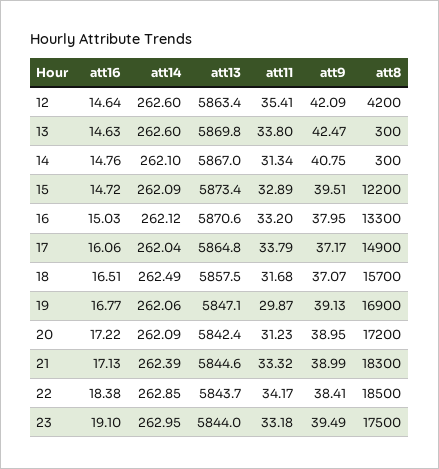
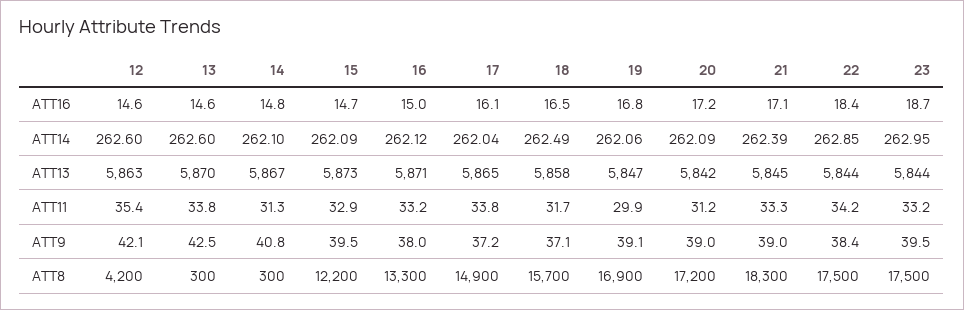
  {
    "att16": {
      "12": 14.64,
      "13": 14.63,
      "14": 14.76,
      "15": 14.72,
      "16": 15.03,
      "17": 16.06,
      "18": 16.51,
      "19": 16.77,
      "20": 17.22,
      "21": 17.13,
      "22": 18.38,
-     "23": 19.1
+     "23": 18.7
    },
    "att14": {
      "12": 262.6,
      "13": 262.6,
      "14": 262.1,
      "15": 262.09,
      "16": 262.12,
      "17": 262.04,
      "18": 262.49,
      "19": 262.06,
      "20": 262.09,
      "21": 262.39,
      "22": 262.85,
      "23": 262.95
    },
    "att13": {
      "12": 5863.4,
      "13": 5869.8,
      "14": 5867,
      "15": 5873.4,
      "16": 5870.6,
      "17": 5864.8,
      "18": 5857.5,
      "19": 5847.1,
      "20": 5842.4,
      "21": 5844.6,
      "22": 5843.7,
      "23": 5844
    },
    "att11": {
      "12": 35.41,
      "13": 33.8,
      "14": 31.34,
      "15": 32.89,
      "16": 33.2,
      "17": 33.79,
      "18": 31.68,
      "19": 29.87,
      "20": 31.23,
      "21": 33.32,
      "22": 34.17,
      "23": 33.18
    },
    "att9": {
      "12": 42.09,
      "13": 42.47,
      "14": 40.75,
      "15": 39.51,
      "16": 37.95,
      "17": 37.17,
      "18": 37.07,
      "19": 39.13,
      "20": 38.95,
      "21": 38.99,
      "22": 38.41,
      "23": 39.49
    },
    "att8": {
      "12": 4200,
      "13": 300,
      "14": 300,
      "15": 12200,
      "16": 13300,
      "17": 14900,
      "18": 15700,
      "19": 16900,
      "20": 17200,
      "21": 18300,
-     "22": 18500,
+     "22": 17500,
      "23": 17500
    }
  }

